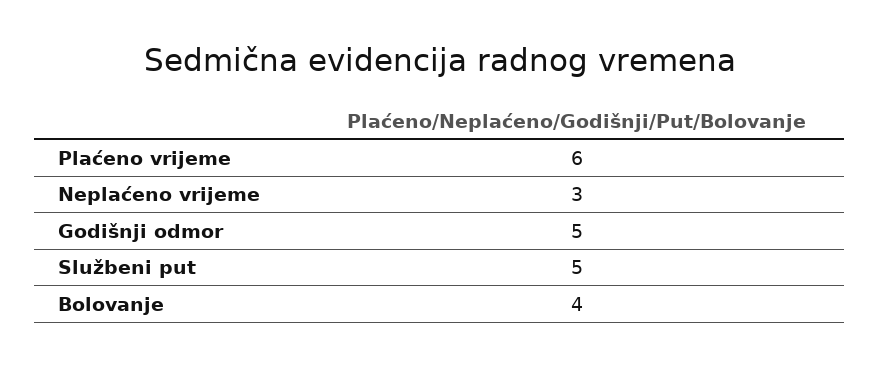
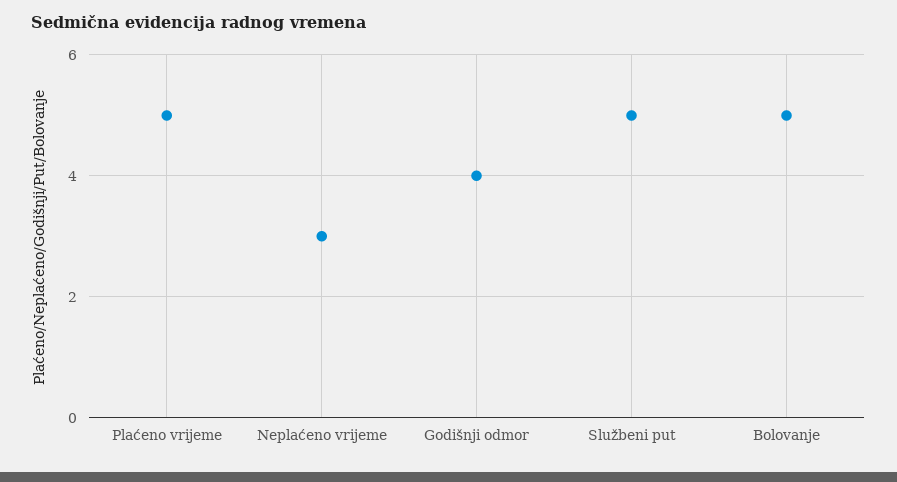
  {
-   "Plaćeno vrijeme": 6,
+   "Plaćeno vrijeme": 5,
    "Neplaćeno vrijeme": 3,
-   "Godišnji odmor": 5,
+   "Godišnji odmor": 4,
    "Službeni put": 5,
-   "Bolovanje": 4
+   "Bolovanje": 5
  }

